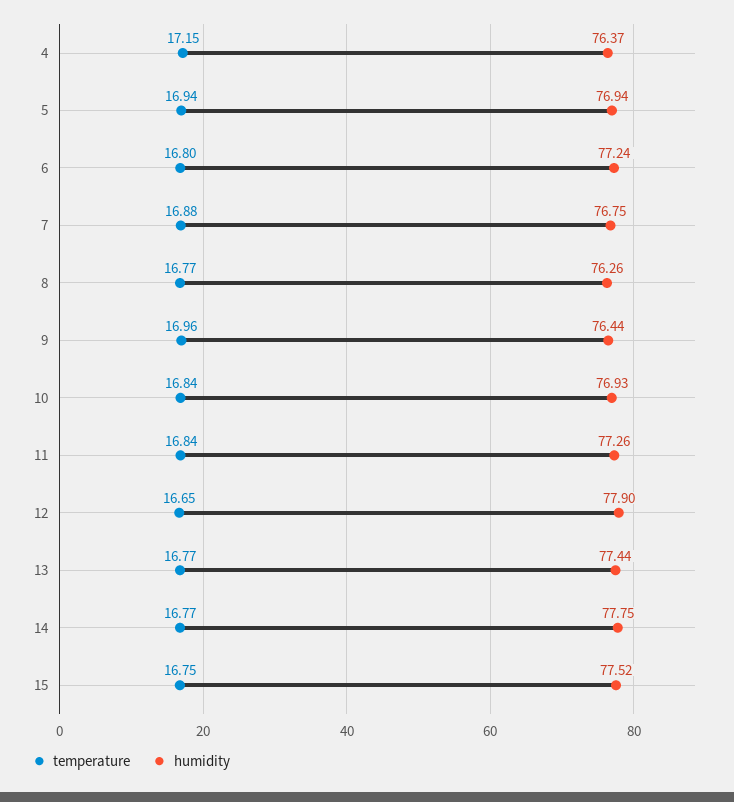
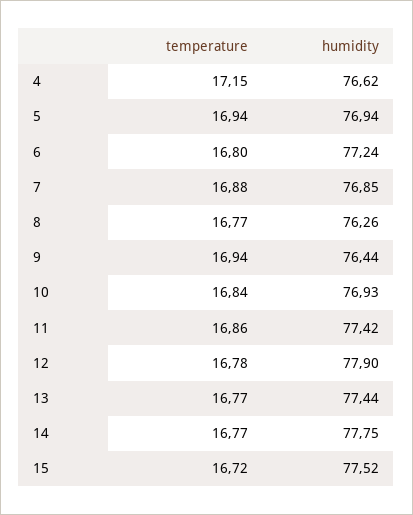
  {
    "temperature": {
      "4": 17.15,
      "5": 16.94,
      "6": 16.8,
      "7": 16.88,
      "8": 16.77,
-     "9": 16.96,
+     "9": 16.94,
      "10": 16.84,
-     "11": 16.84,
+     "11": 16.86,
-     "12": 16.65,
+     "12": 16.78,
      "13": 16.77,
      "14": 16.77,
-     "15": 16.75
+     "15": 16.72
    },
    "humidity": {
-     "4": 76.37,
+     "4": 76.62,
      "5": 76.94,
      "6": 77.24,
-     "7": 76.75,
+     "7": 76.85,
      "8": 76.26,
      "9": 76.44,
      "10": 76.93,
-     "11": 77.26,
+     "11": 77.42,
      "12": 77.9,
      "13": 77.44,
      "14": 77.75,
      "15": 77.52
    }
  }

